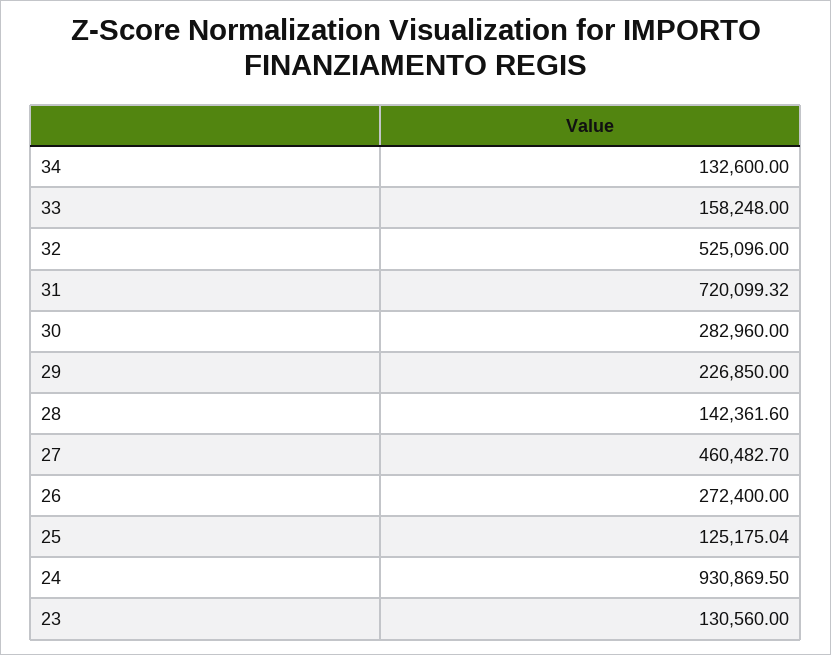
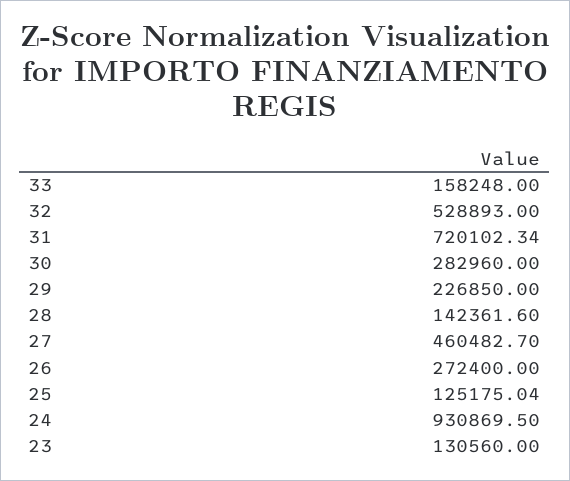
  {
-   "34": 132600,
    "33": 158248,
-   "32": 525096,
+   "32": 528893,
-   "31": 720099.32,
+   "31": 720102.34,
    "30": 282960,
    "29": 226850,
    "28": 142361.6,
    "27": 460482.7,
    "26": 272400,
    "25": 125175.04,
    "24": 930869.5,
    "23": 130560
  }

